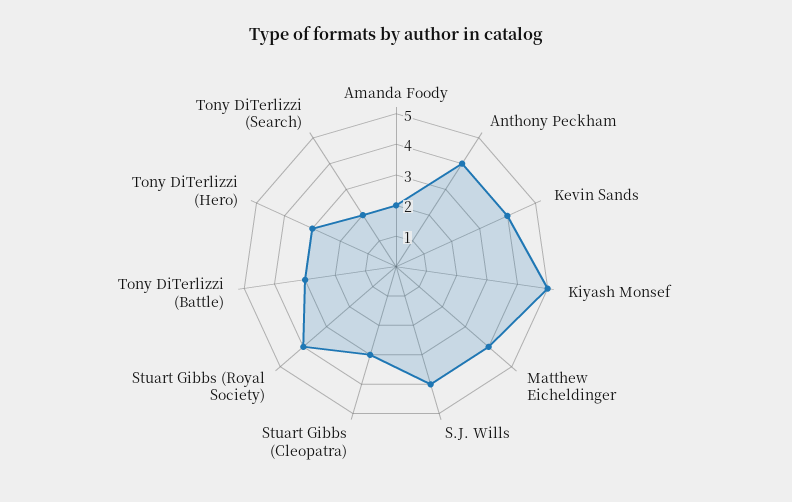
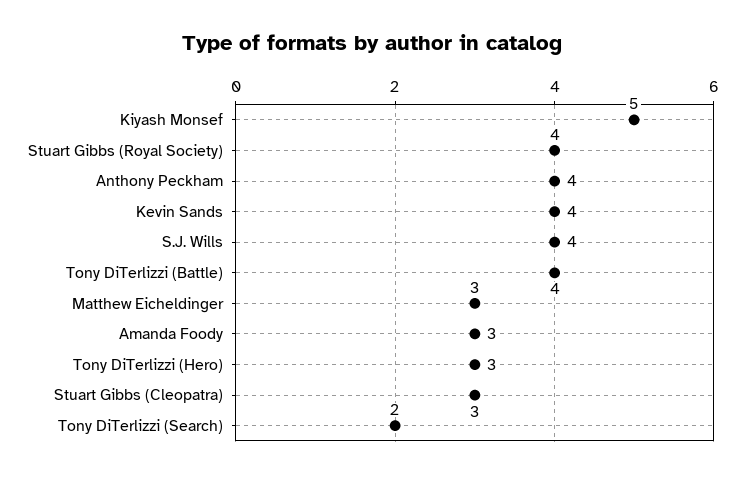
  {
-   "Amanda Foody": 2,
+   "Amanda Foody": 3,
    "Anthony Peckham": 4,
    "Kevin Sands": 4,
    "Kiyash Monsef": 5,
-   "Matthew Eicheldinger": 4,
+   "Matthew Eicheldinger": 3,
    "S.J. Wills": 4,
    "Stuart Gibbs (Cleopatra)": 3,
    "Stuart Gibbs (Royal Society)": 4,
-   "Tony DiTerlizzi (Battle)": 3,
+   "Tony DiTerlizzi (Battle)": 4,
    "Tony DiTerlizzi (Hero)": 3,
    "Tony DiTerlizzi (Search)": 2
  }

